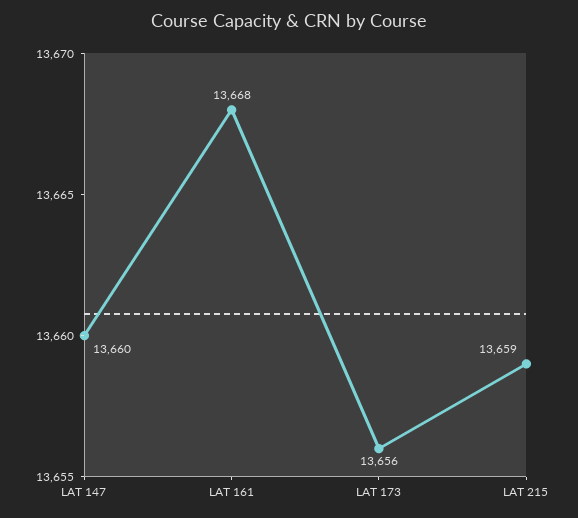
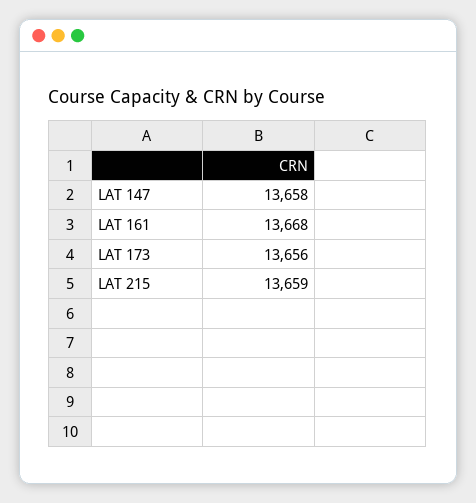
  {
-   "LAT 147": 13660,
+   "LAT 147": 13658,
    "LAT 161": 13668,
    "LAT 173": 13656,
    "LAT 215": 13659
  }

